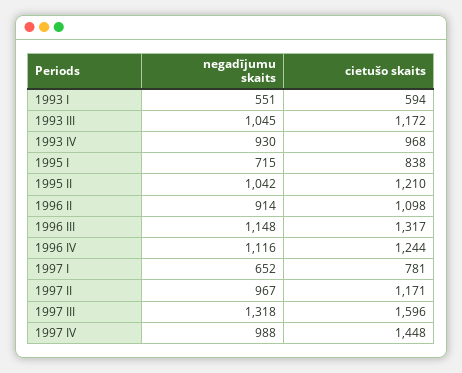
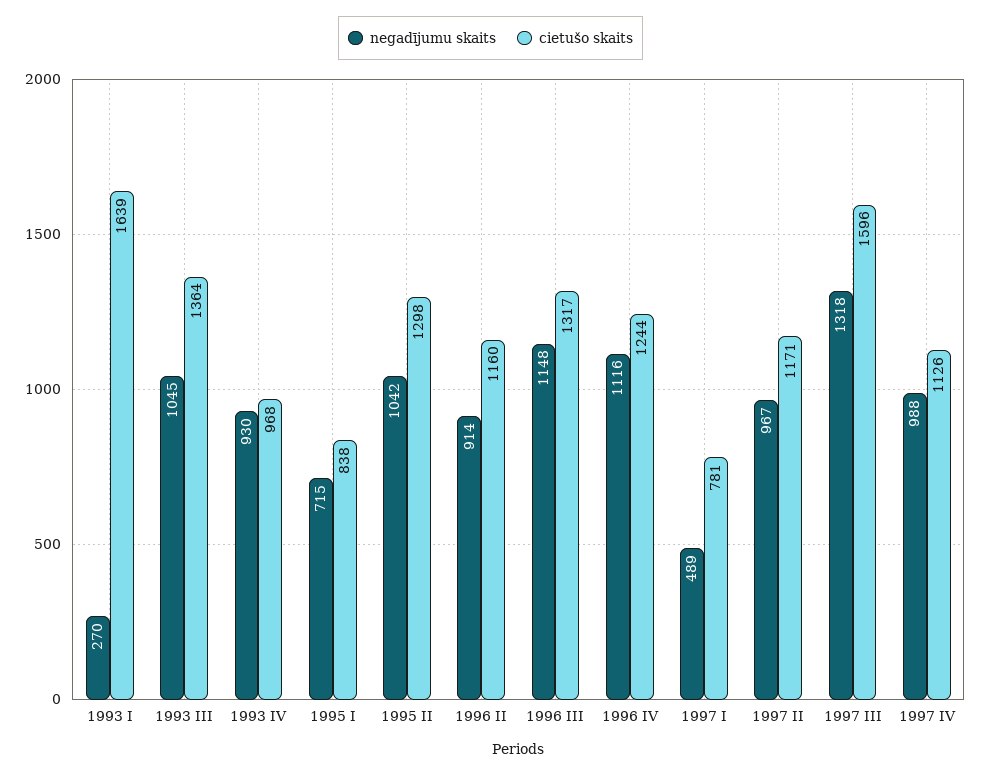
  {
    "negadījumu skaits": {
-     "1993 I": 551,
+     "1993 I": 270,
      "1993 III": 1045,
      "1993 IV": 930,
      "1995 I": 715,
      "1995 II": 1042,
      "1996 II": 914,
      "1996 III": 1148,
      "1996 IV": 1116,
-     "1997 I": 652,
+     "1997 I": 489,
      "1997 II": 967,
      "1997 III": 1318,
      "1997 IV": 988
    },
    "cietušo skaits": {
-     "1993 I": 594,
+     "1993 I": 1639,
-     "1993 III": 1172,
+     "1993 III": 1364,
      "1993 IV": 968,
      "1995 I": 838,
-     "1995 II": 1210,
+     "1995 II": 1298,
-     "1996 II": 1098,
+     "1996 II": 1160,
      "1996 III": 1317,
      "1996 IV": 1244,
      "1997 I": 781,
      "1997 II": 1171,
      "1997 III": 1596,
-     "1997 IV": 1448
+     "1997 IV": 1126
    }
  }

